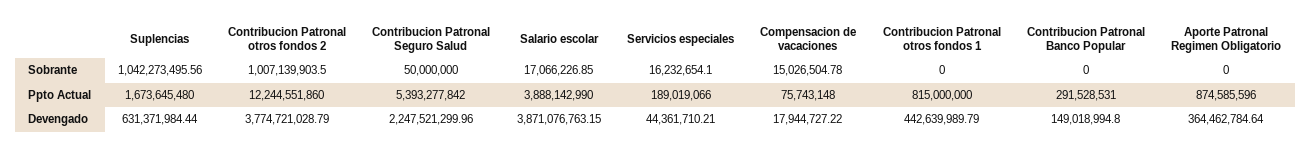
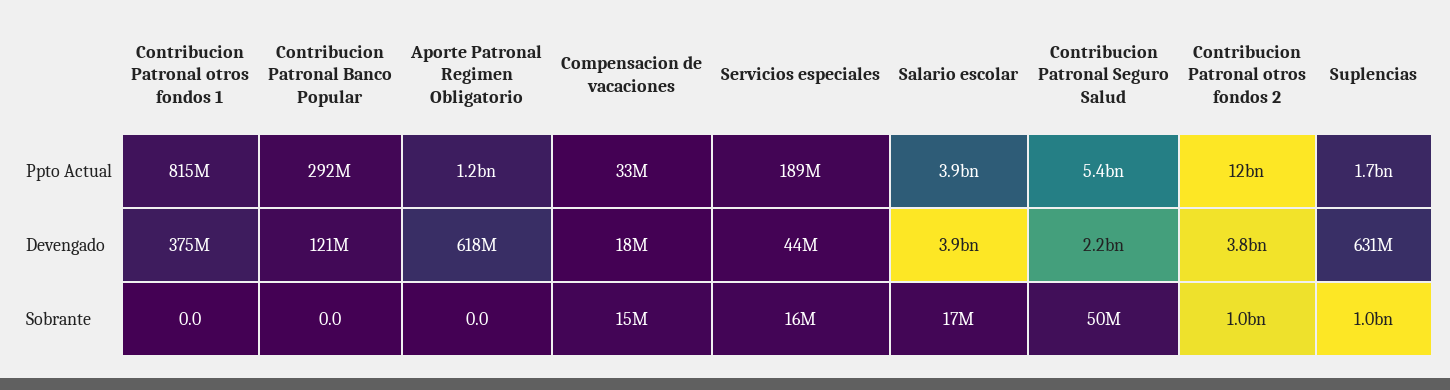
  {
    "Suplencias": {
      "Sobrante": 1042273495.56,
      "Ppto Actual": 1673645480,
      "Devengado": 631371984.44
    },
    "Contribucion Patronal otros fondos 2": {
      "Sobrante": 1007139903.5,
      "Ppto Actual": 12244551860,
      "Devengado": 3774721028.79
    },
    "Contribucion Patronal Seguro Salud": {
      "Sobrante": 50000000,
      "Ppto Actual": 5393277842,
      "Devengado": 2247521299.96
    },
    "Salario escolar": {
      "Sobrante": 17066226.85,
      "Ppto Actual": 3888142990,
      "Devengado": 3871076763.15
    },
    "Servicios especiales": {
      "Sobrante": 16232654.1,
      "Ppto Actual": 189019066,
      "Devengado": 44361710.21
    },
    "Compensacion de vacaciones": {
      "Sobrante": 15026504.78,
-     "Ppto Actual": 75743148,
+     "Ppto Actual": 33000000,
      "Devengado": 17944727.22
    },
    "Contribucion Patronal otros fondos 1": {
      "Sobrante": 0,
      "Ppto Actual": 815000000,
-     "Devengado": 442639989.79
+     "Devengado": 375000000
    },
    "Contribucion Patronal Banco Popular": {
      "Sobrante": 0,
      "Ppto Actual": 291528531,
-     "Devengado": 149018994.8
+     "Devengado": 121000000
    },
    "Aporte Patronal Regimen Obligatorio": {
      "Sobrante": 0,
-     "Ppto Actual": 874585596,
+     "Ppto Actual": 1200000000,
-     "Devengado": 364462784.64
+     "Devengado": 618000000
    }
  }

